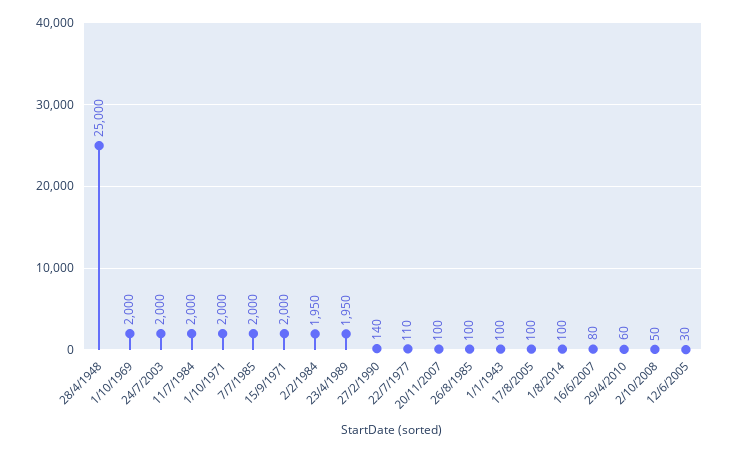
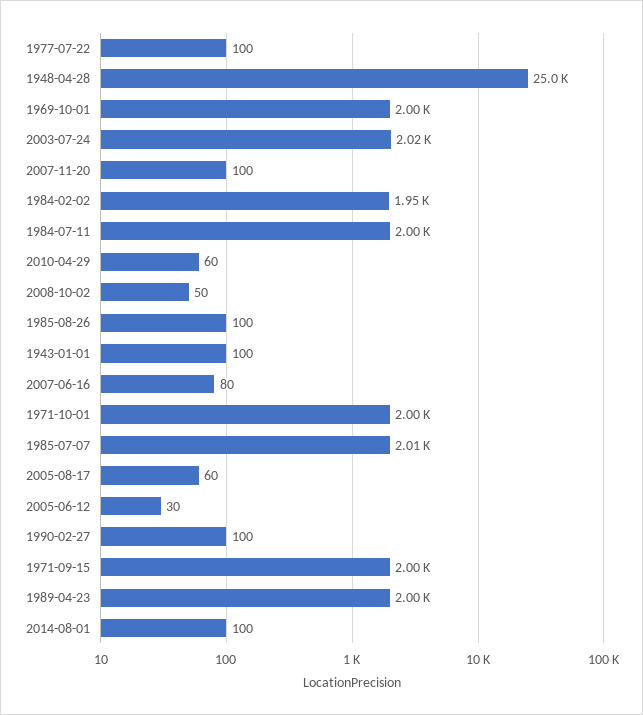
  {
    "28/4/1948": 25000,
    "1/10/1969": 2000,
-   "24/7/2003": 2000,
+   "24/7/2003": 2020,
    "11/7/1984": 2000,
    "1/10/1971": 2000,
-   "7/7/1985": 2000,
+   "7/7/1985": 2010,
    "15/9/1971": 2000,
    "2/2/1984": 1950,
-   "23/4/1989": 1950,
+   "23/4/1989": 2000,
-   "27/2/1990": 140,
+   "27/2/1990": 100,
-   "22/7/1977": 110,
+   "22/7/1977": 100,
    "20/11/2007": 100,
    "26/8/1985": 100,
    "1/1/1943": 100,
-   "17/8/2005": 100,
+   "17/8/2005": 60,
    "1/8/2014": 100,
    "16/6/2007": 80,
    "29/4/2010": 60,
    "2/10/2008": 50,
    "12/6/2005": 30
  }

